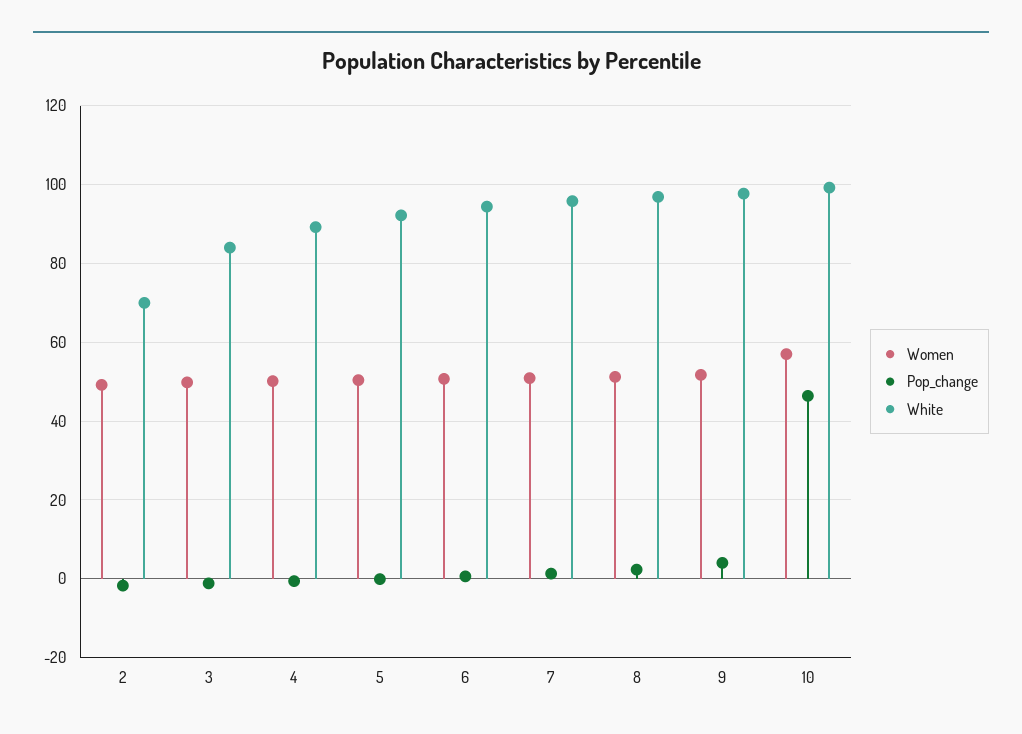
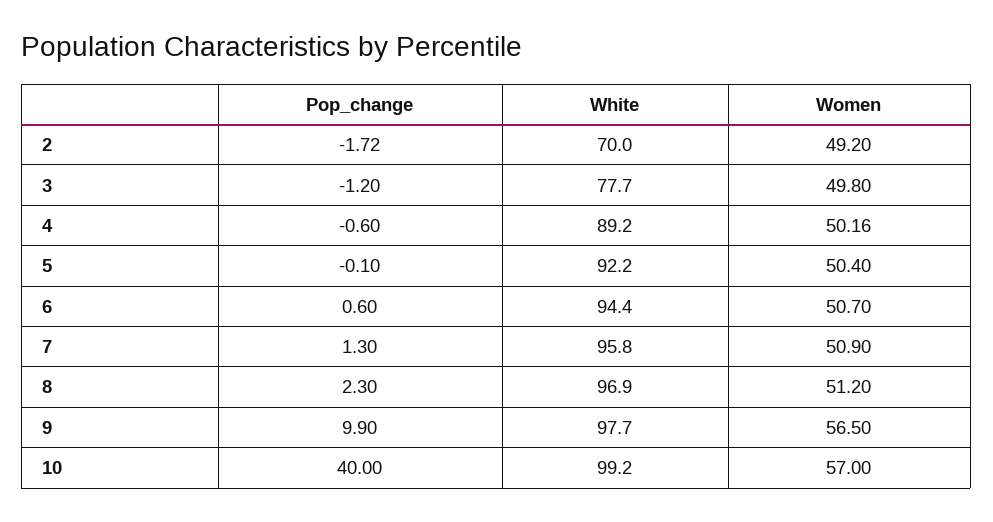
  {
    "Women": {
      "2": 49.2,
      "3": 49.8,
      "4": 50.16,
      "5": 50.4,
      "6": 50.7,
      "7": 50.9,
      "8": 51.2,
-     "9": 52,
+     "9": 56.5,
      "10": 57
    },
    "Pop_change": {
      "2": -1.72,
      "3": -1.2,
      "4": -0.6,
      "5": -0.1,
      "6": 0.6,
      "7": 1.3,
      "8": 2.3,
-     "9": 4,
+     "9": 9.9,
-     "10": 46
+     "10": 40
    },
    "White": {
      "2": 70,
-     "3": 84,
+     "3": 77.7,
      "4": 89.2,
      "5": 92.2,
      "6": 94.4,
      "7": 95.8,
      "8": 96.9,
      "9": 97.7,
      "10": 99.2
    }
  }

